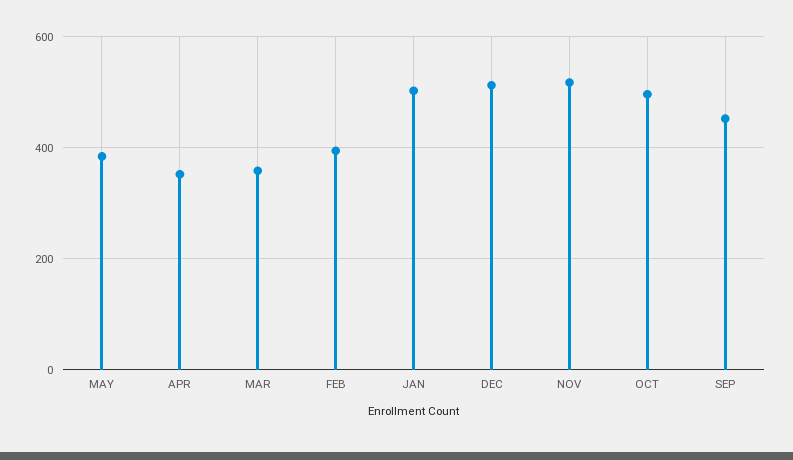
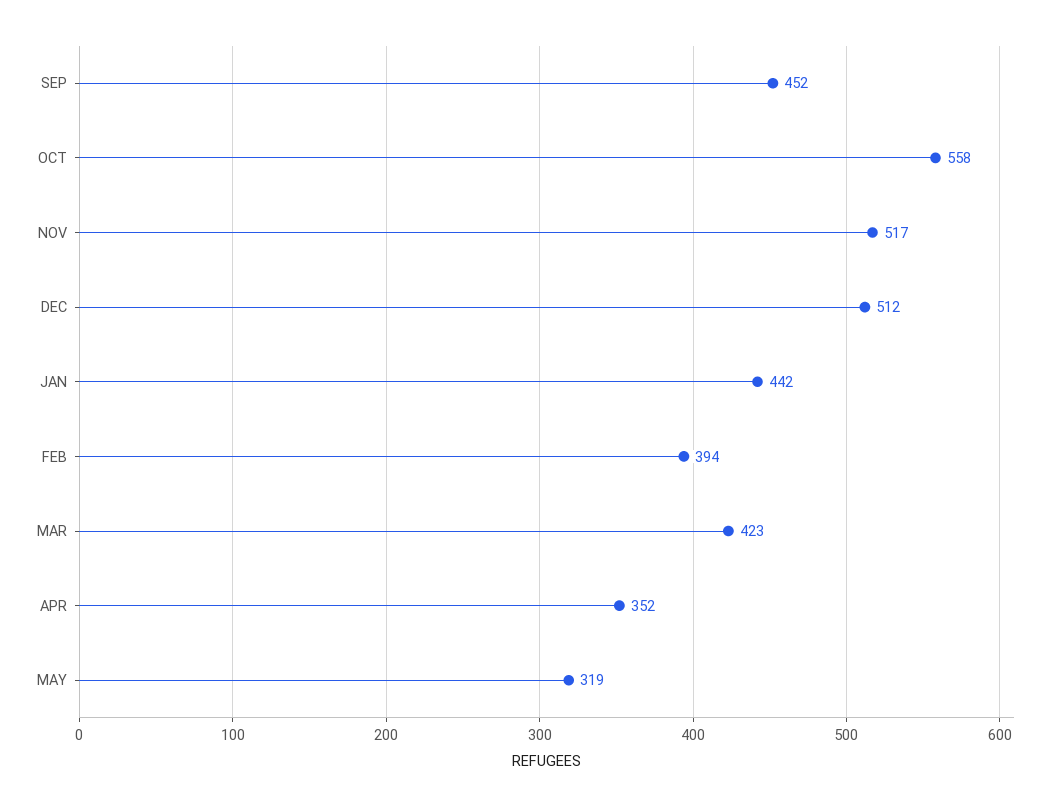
  {
-   "MAY": 380,
+   "MAY": 319,
    "APR": 352,
-   "MAR": 360,
+   "MAR": 423,
    "FEB": 394,
-   "JAN": 500,
+   "JAN": 442,
    "DEC": 512,
    "NOV": 517,
-   "OCT": 500,
+   "OCT": 558,
    "SEP": 452
  }

